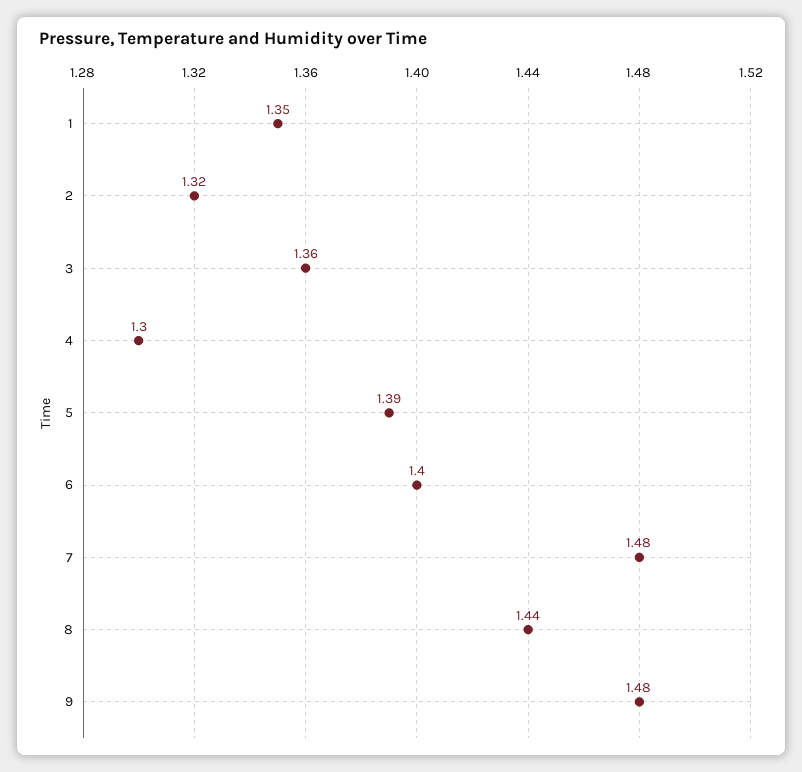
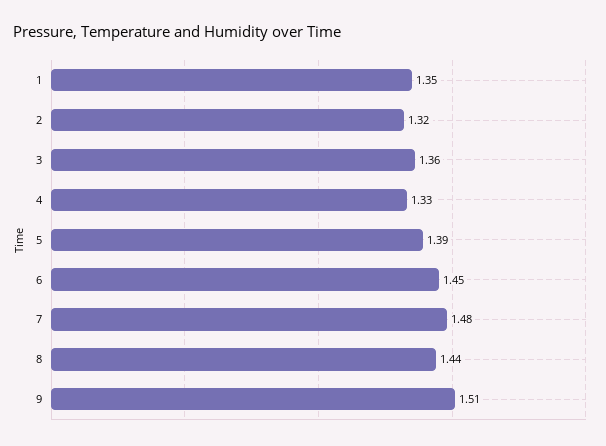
  {
    "1": 1.35,
    "2": 1.32,
    "3": 1.36,
-   "4": 1.3,
+   "4": 1.33,
    "5": 1.39,
-   "6": 1.4,
+   "6": 1.45,
    "7": 1.48,
    "8": 1.44,
-   "9": 1.48
+   "9": 1.51
  }

